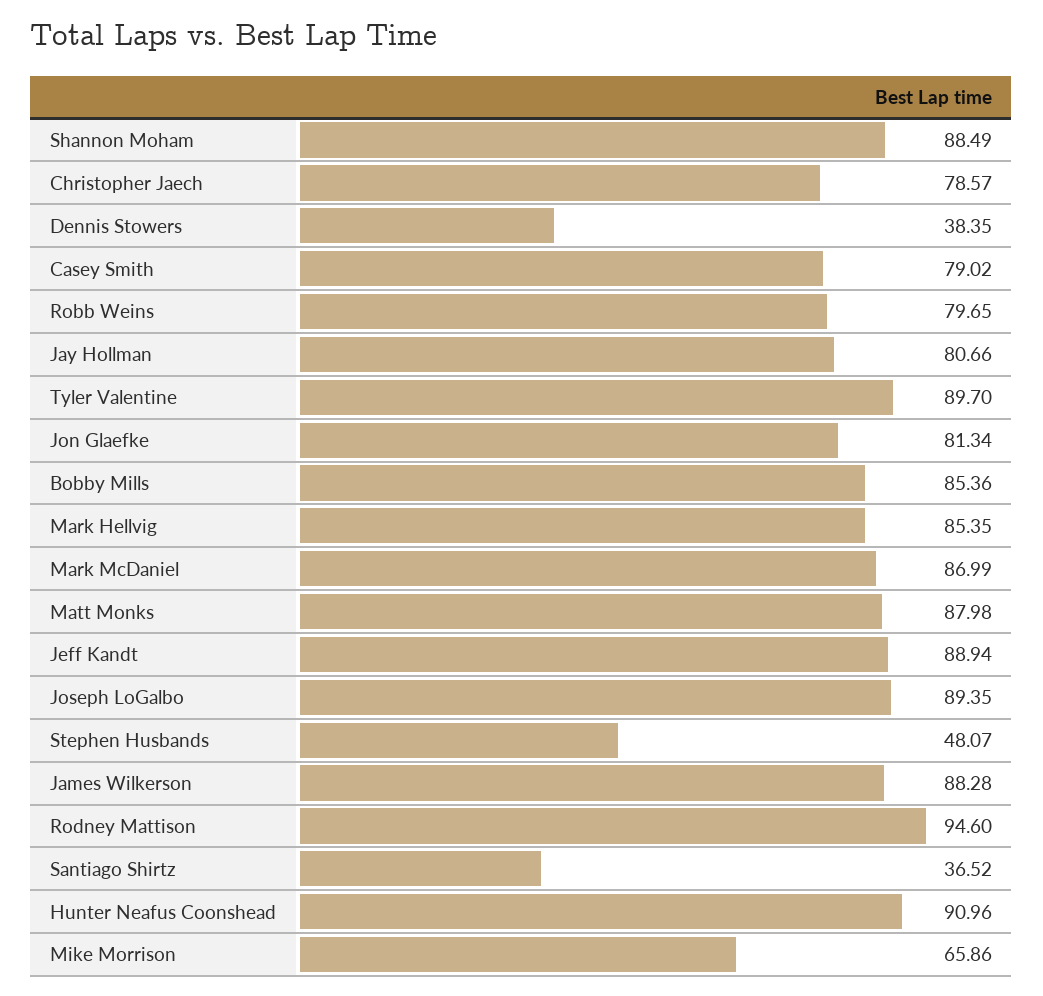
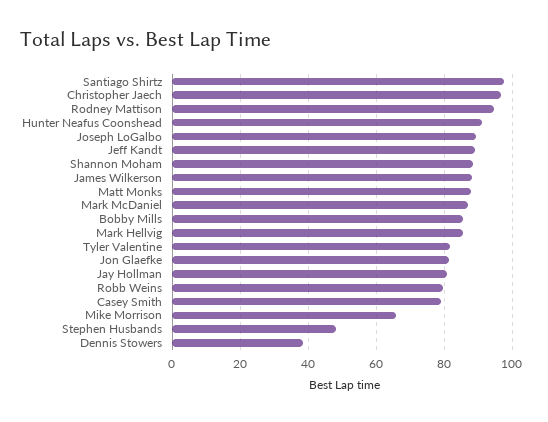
  {
    "Shannon Moham": 88.49,
-   "Christopher Jaech": 78.57,
+   "Christopher Jaech": 96,
    "Dennis Stowers": 38.35,
    "Casey Smith": 79.02,
    "Robb Weins": 79.65,
    "Jay Hollman": 80.66,
-   "Tyler Valentine": 89.7,
+   "Tyler Valentine": 82,
    "Jon Glaefke": 81.34,
    "Bobby Mills": 85.36,
    "Mark Hellvig": 85.35,
    "Mark McDaniel": 86.99,
    "Matt Monks": 87.98,
    "Jeff Kandt": 88.94,
    "Joseph LoGalbo": 89.35,
    "Stephen Husbands": 48.07,
    "James Wilkerson": 88.28,
    "Rodney Mattison": 94.6,
-   "Santiago Shirtz": 36.52,
+   "Santiago Shirtz": 98,
    "Hunter Neafus Coonshead": 90.96,
    "Mike Morrison": 65.86
  }

